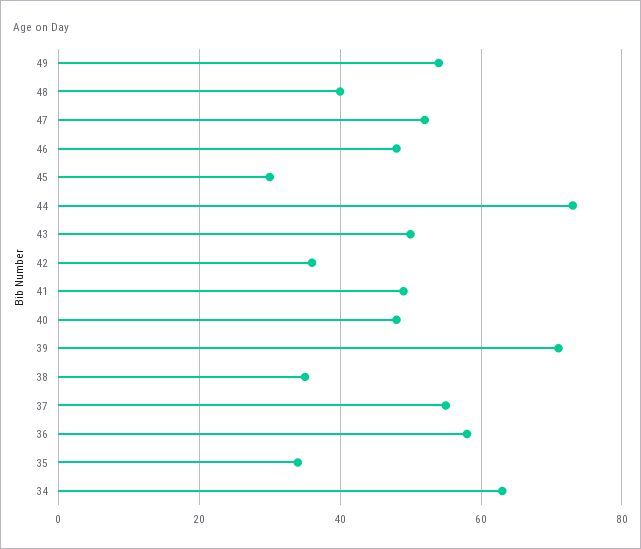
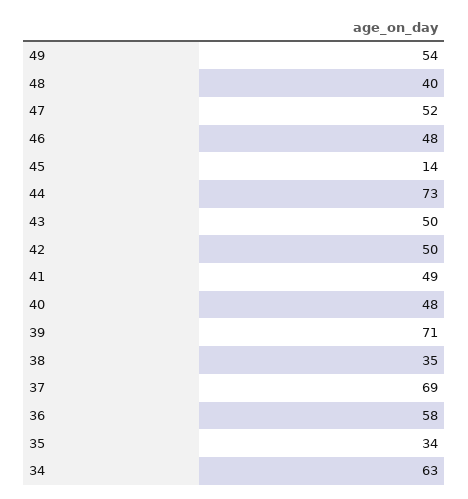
  {
    "49": 54,
    "48": 40,
    "47": 52,
    "46": 48,
-   "45": 30,
+   "45": 14,
    "44": 73,
    "43": 50,
-   "42": 35,
+   "42": 50,
    "41": 49,
    "40": 48,
    "39": 71,
    "38": 35,
-   "37": 55,
+   "37": 69,
    "36": 58,
    "35": 34,
    "34": 63
  }

